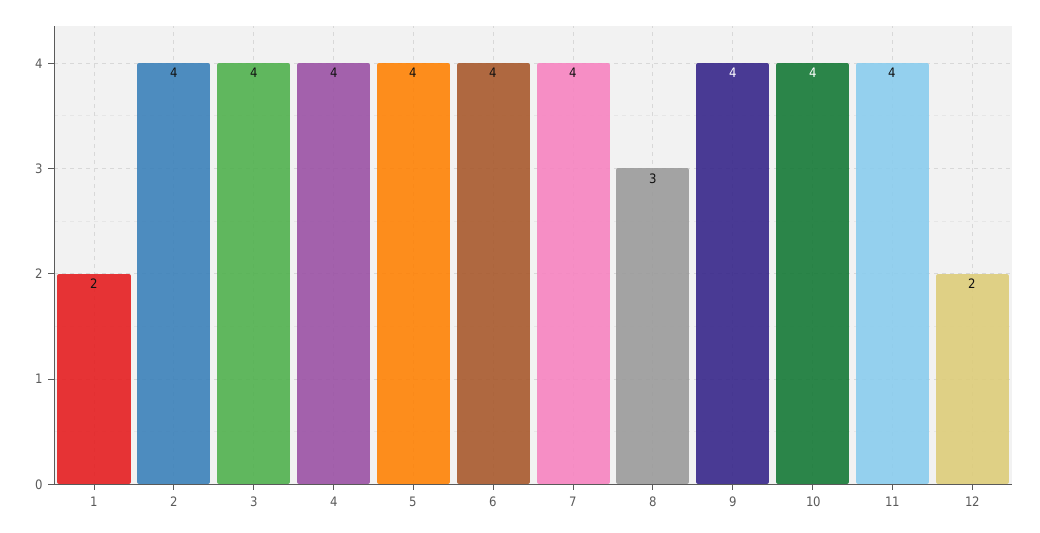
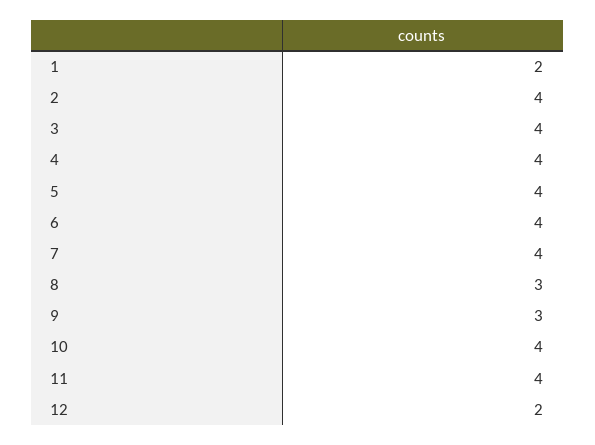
  {
    "1": 2,
    "2": 4,
    "3": 4,
    "4": 4,
    "5": 4,
    "6": 4,
    "7": 4,
    "8": 3,
-   "9": 4,
+   "9": 3,
    "10": 4,
    "11": 4,
    "12": 2
  }

